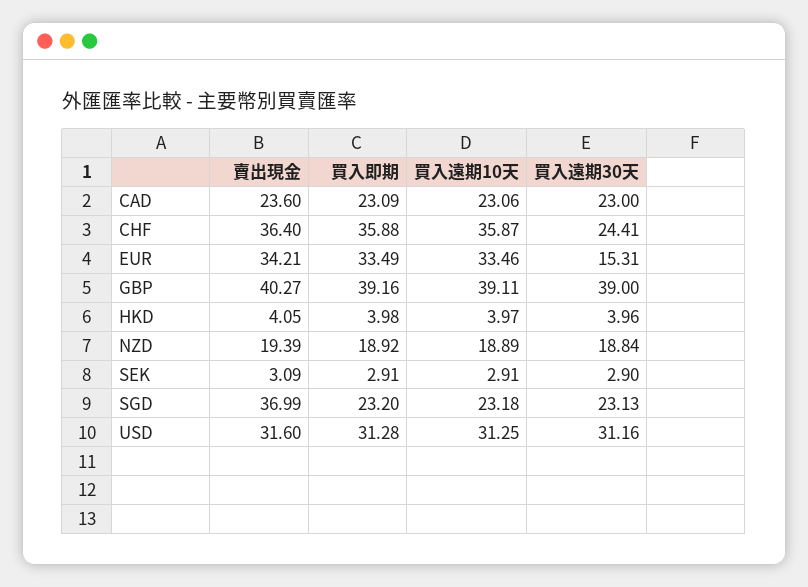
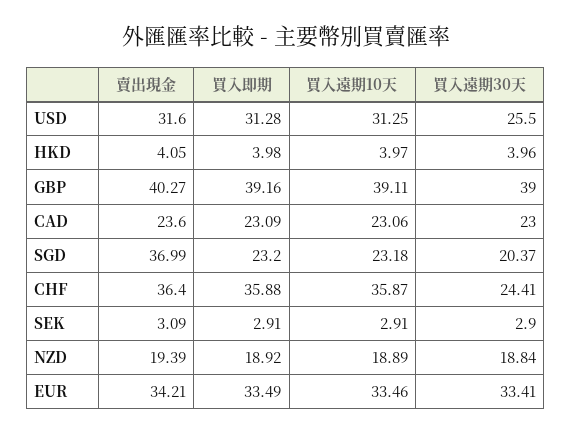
  {
    "賣出現金": {
      "CAD": 23.6,
      "CHF": 36.4,
      "EUR": 34.21,
      "GBP": 40.27,
      "HKD": 4.05,
      "NZD": 19.39,
      "SEK": 3.09,
      "SGD": 36.99,
      "USD": 31.6
    },
    "買入即期": {
      "CAD": 23.09,
      "CHF": 35.88,
      "EUR": 33.49,
      "GBP": 39.16,
      "HKD": 3.98,
      "NZD": 18.92,
      "SEK": 2.91,
      "SGD": 23.2,
      "USD": 31.28
    },
    "買入遠期10天": {
      "CAD": 23.06,
      "CHF": 35.87,
      "EUR": 33.46,
      "GBP": 39.11,
      "HKD": 3.97,
      "NZD": 18.89,
      "SEK": 2.91,
      "SGD": 23.18,
      "USD": 31.25
    },
    "買入遠期30天": {
      "CAD": 23,
      "CHF": 24.41,
-     "EUR": 15.31,
+     "EUR": 33.41,
      "GBP": 39,
      "HKD": 3.96,
      "NZD": 18.84,
      "SEK": 2.9,
-     "SGD": 23.13,
+     "SGD": 20.37,
-     "USD": 31.16
+     "USD": 25.5
    }
  }

